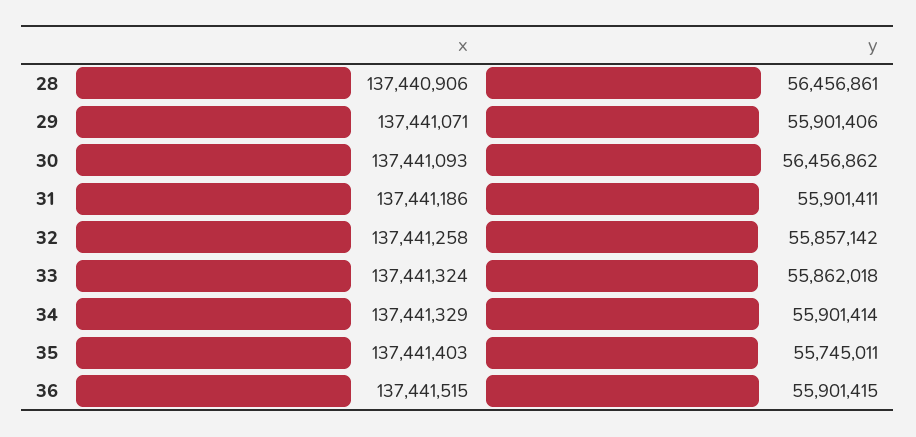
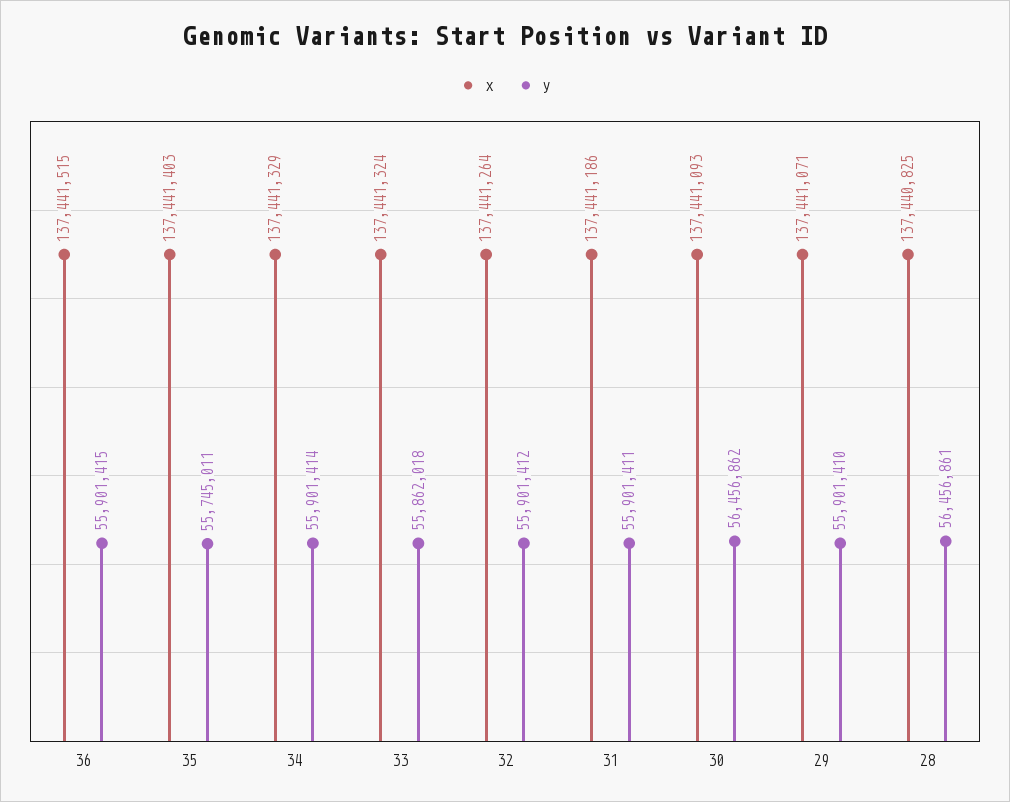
  {
    "x": {
-     "28": 137440906,
+     "28": 137440825,
      "29": 137441071,
      "30": 137441093,
      "31": 137441186,
-     "32": 137441258,
+     "32": 137441264,
      "33": 137441324,
      "34": 137441329,
      "35": 137441403,
      "36": 137441515
    },
    "y": {
      "28": 56456861,
-     "29": 55901406,
+     "29": 55901410,
      "30": 56456862,
      "31": 55901411,
-     "32": 55857142,
+     "32": 55901412,
      "33": 55862018,
      "34": 55901414,
      "35": 55745011,
      "36": 55901415
    }
  }

